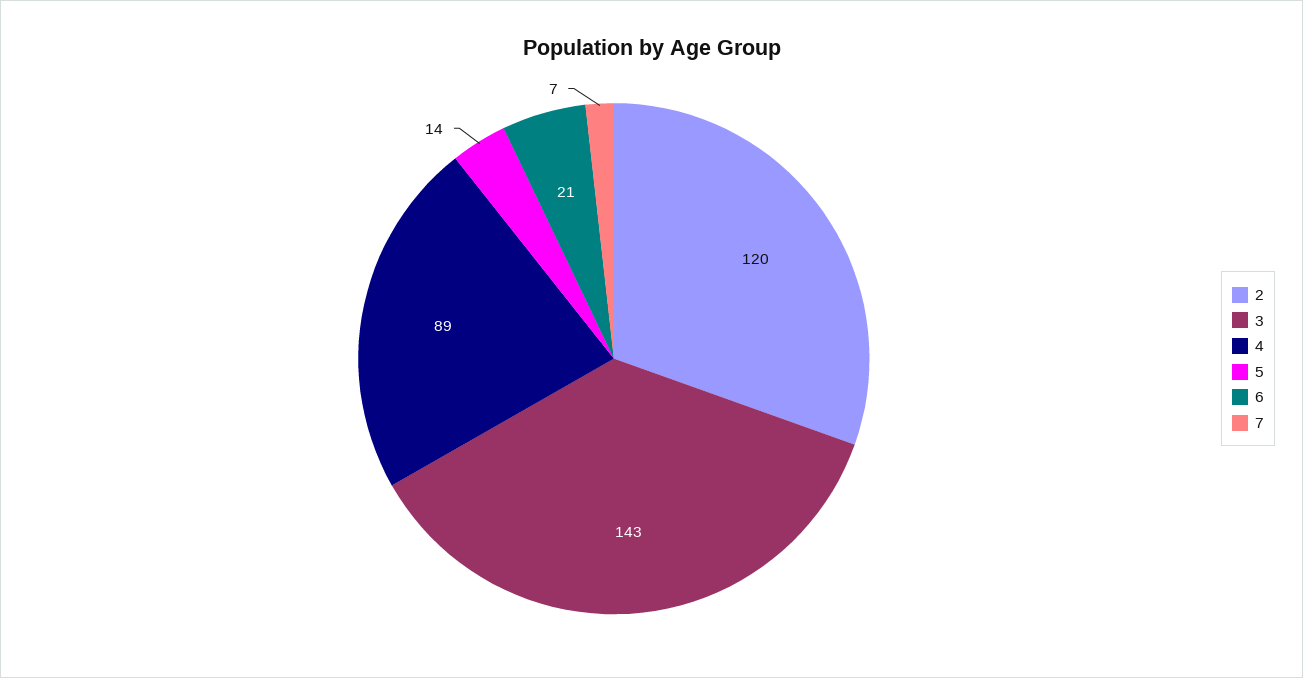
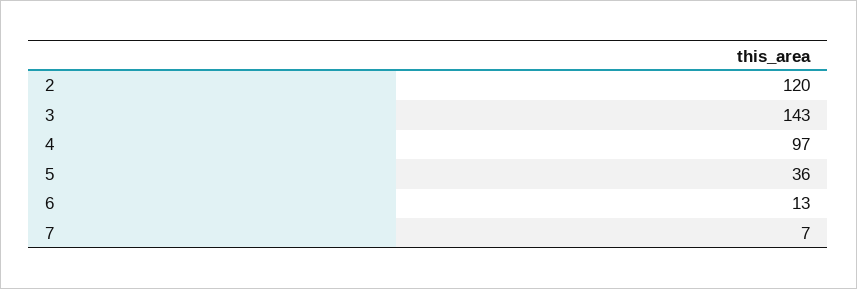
  {
    "2": 120,
    "3": 143,
-   "4": 89,
+   "4": 97,
-   "5": 14,
+   "5": 36,
-   "6": 21,
+   "6": 13,
    "7": 7
  }

